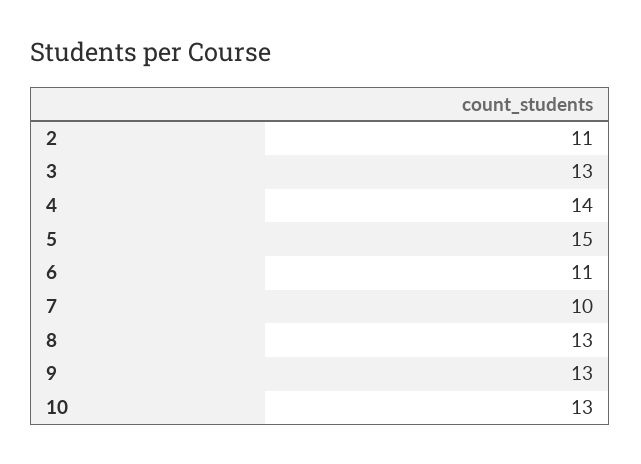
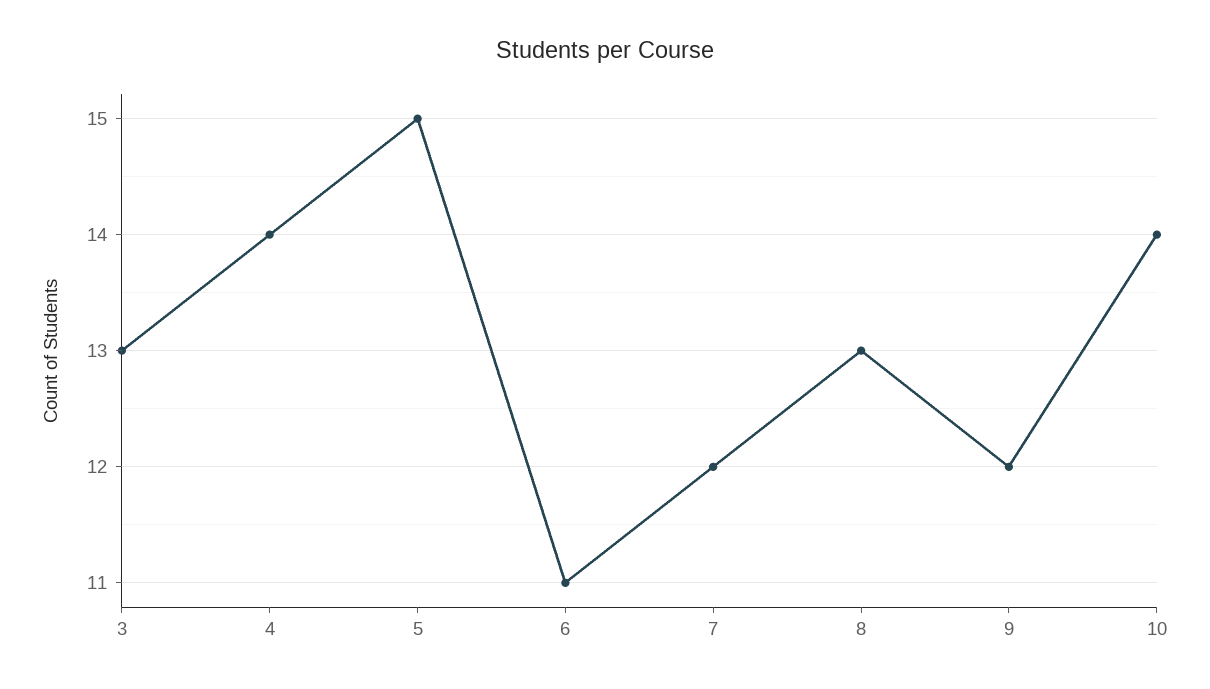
  {
-   "2": 11,
    "3": 13,
    "4": 14,
    "5": 15,
    "6": 11,
-   "7": 10,
+   "7": 12,
    "8": 13,
-   "9": 13,
+   "9": 12,
-   "10": 13
+   "10": 14
  }

